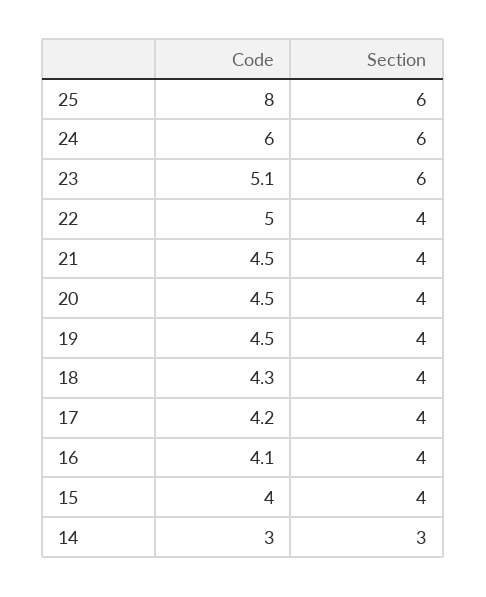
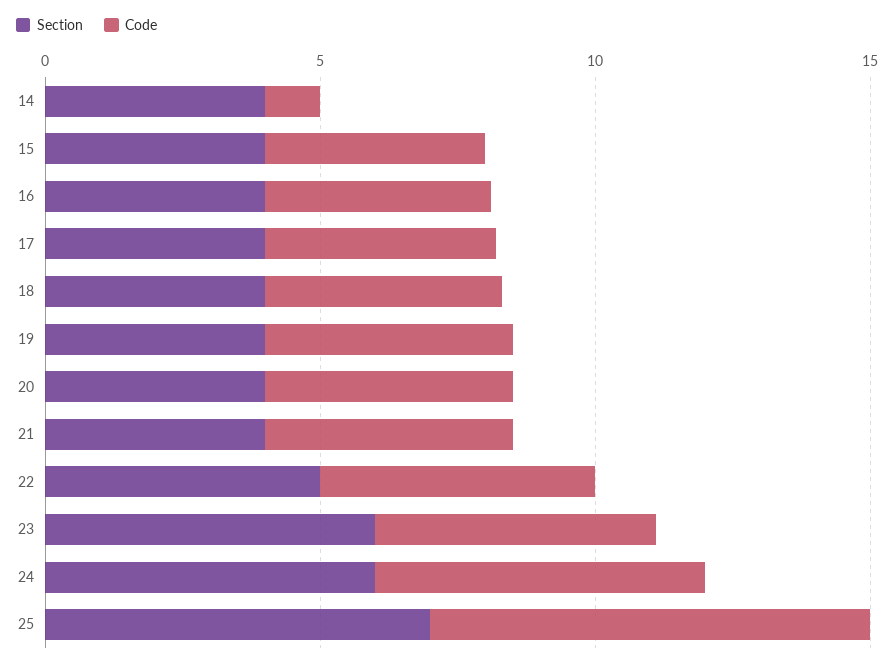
  {
    "Code": {
      "25": 8,
      "24": 6,
      "23": 5.1,
      "22": 5,
      "21": 4.5,
      "20": 4.5,
      "19": 4.5,
      "18": 4.3,
      "17": 4.2,
      "16": 4.1,
      "15": 4,
-     "14": 3
+     "14": 1
    },
    "Section": {
-     "25": 6,
+     "25": 7,
      "24": 6,
      "23": 6,
-     "22": 4,
+     "22": 5,
      "21": 4,
      "20": 4,
      "19": 4,
      "18": 4,
      "17": 4,
      "16": 4,
      "15": 4,
-     "14": 3
+     "14": 4
    }
  }

